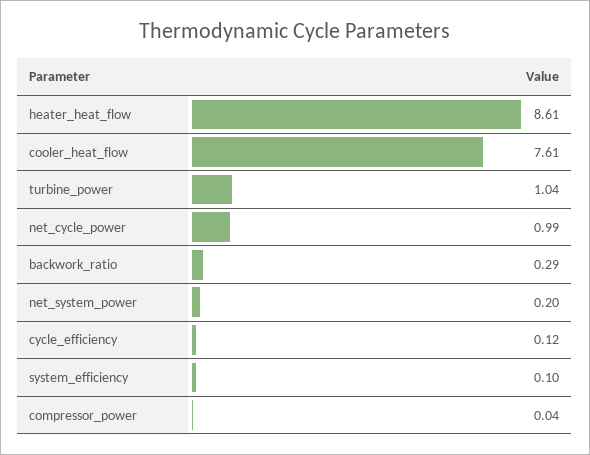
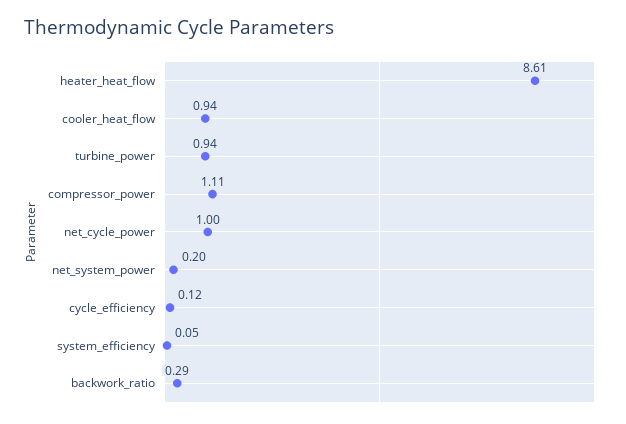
  {
    "heater_heat_flow": 8.61,
-   "cooler_heat_flow": 7.61,
+   "cooler_heat_flow": 0.94,
-   "turbine_power": 1.04,
+   "turbine_power": 0.94,
-   "net_cycle_power": 0.99,
+   "net_cycle_power": 1,
    "backwork_ratio": 0.29,
    "net_system_power": 0.2,
    "cycle_efficiency": 0.12,
-   "system_efficiency": 0.1,
+   "system_efficiency": 0.05,
-   "compressor_power": 0.04
+   "compressor_power": 1.11
  }

